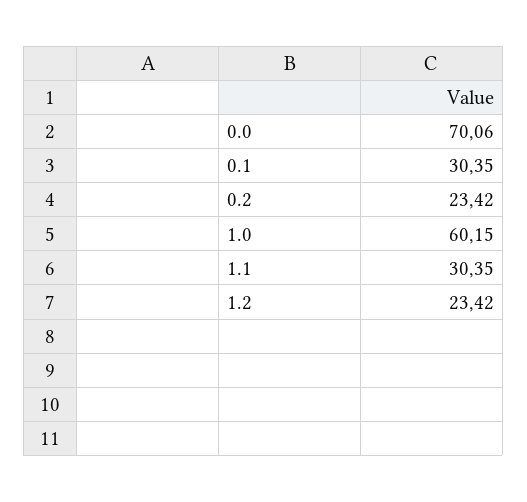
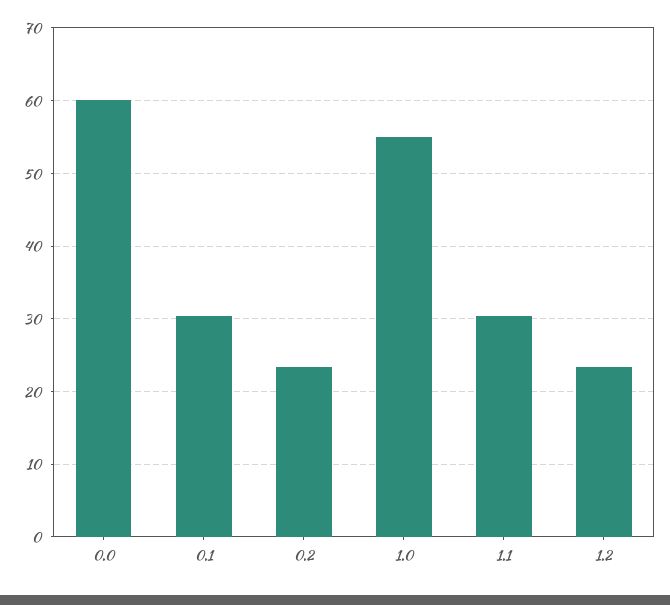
  {
-   "0.0": 70.06,
+   "0.0": 60,
    "0.1": 30.35,
    "0.2": 23.42,
-   "1.0": 60.15,
+   "1.0": 55,
    "1.1": 30.35,
    "1.2": 23.42
  }

